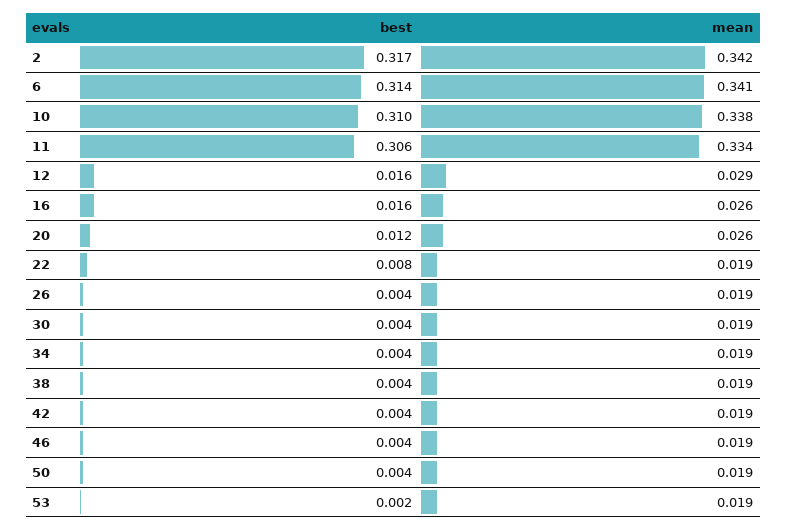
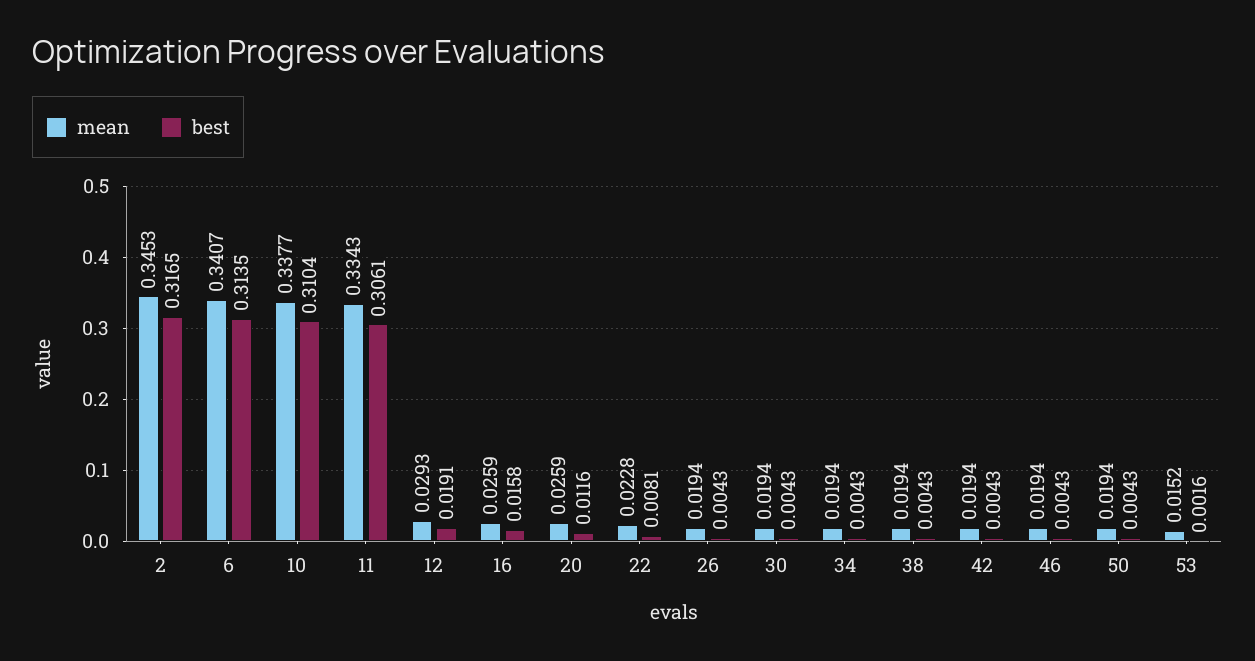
  {
    "best": {
      "2": 0.3165,
      "6": 0.3135,
      "10": 0.3104,
      "11": 0.3061,
-     "12": 0.016,
+     "12": 0.0191,
      "16": 0.0158,
      "20": 0.0116,
      "22": 0.0081,
      "26": 0.0043,
      "30": 0.0043,
      "34": 0.0043,
      "38": 0.0043,
      "42": 0.0043,
      "46": 0.0043,
      "50": 0.0043,
      "53": 0.0016
    },
    "mean": {
-     "2": 0.342,
+     "2": 0.3453,
      "6": 0.3407,
      "10": 0.3377,
      "11": 0.3343,
      "12": 0.0293,
      "16": 0.0259,
      "20": 0.0259,
-     "22": 0.019,
+     "22": 0.0228,
      "26": 0.0194,
      "30": 0.0194,
      "34": 0.0194,
      "38": 0.0194,
      "42": 0.0194,
      "46": 0.0194,
      "50": 0.0194,
-     "53": 0.019
+     "53": 0.0152
    }
  }

